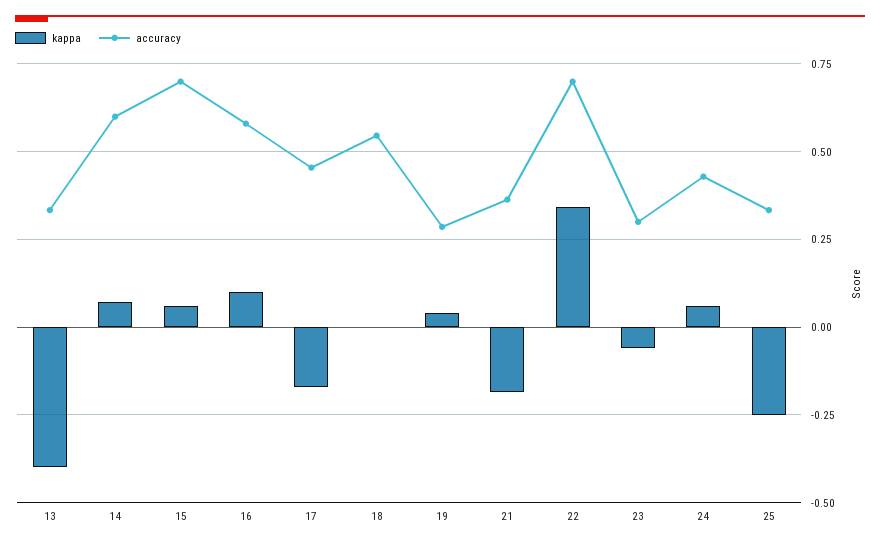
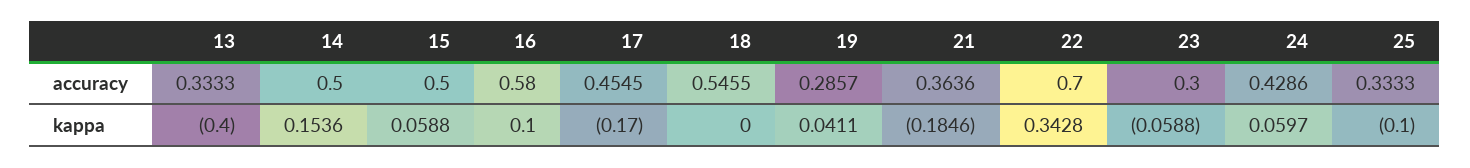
  {
    "kappa": {
      "13": -0.4,
-     "14": 0.075,
+     "14": 0.1536,
      "15": 0.0588,
      "16": 0.1,
      "17": -0.17,
      "18": 0,
      "19": 0.0411,
      "21": -0.1846,
      "22": 0.3428,
      "23": -0.0588,
      "24": 0.0597,
-     "25": -0.25
+     "25": -0.1
    },
    "accuracy": {
      "13": 0.3333,
-     "14": 0.6,
+     "14": 0.5,
-     "15": 0.7,
+     "15": 0.5,
      "16": 0.58,
      "17": 0.4545,
      "18": 0.5455,
      "19": 0.2857,
      "21": 0.3636,
      "22": 0.7,
      "23": 0.3,
      "24": 0.4286,
      "25": 0.3333
    }
  }

